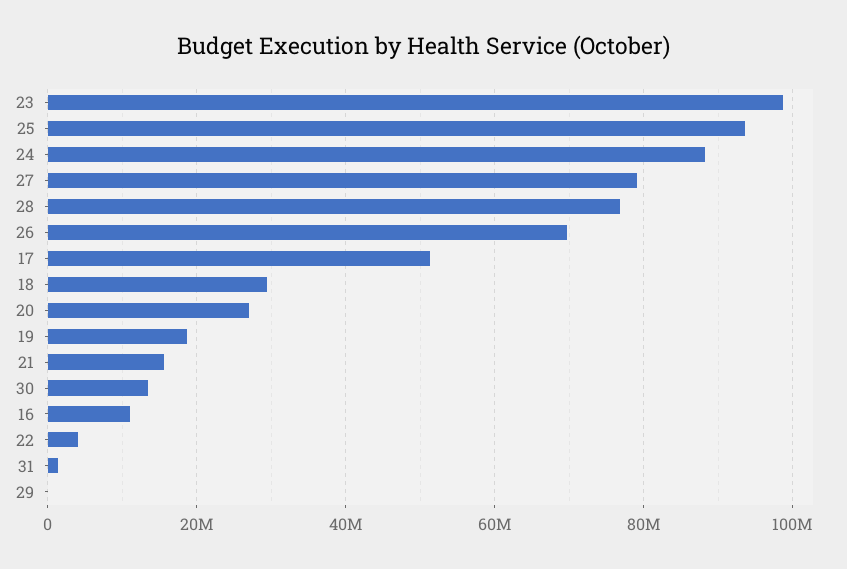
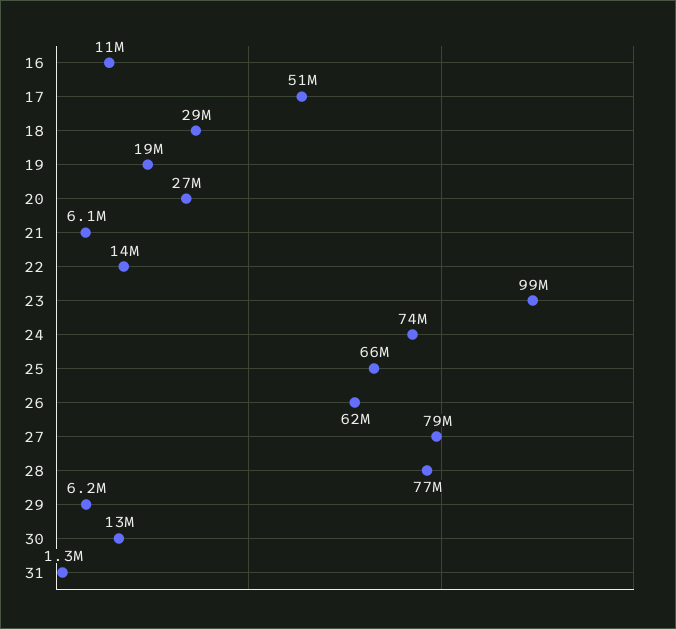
  {
    "23": 99000000,
-   "25": 94000000,
+   "25": 66000000,
-   "24": 88000000,
+   "24": 74000000,
    "27": 79000000,
    "28": 77000000,
-   "26": 70000000,
+   "26": 62000000,
    "17": 51000000,
    "18": 29000000,
    "20": 27000000,
    "19": 19000000,
-   "21": 16000000,
+   "21": 6100000,
    "30": 13000000,
    "16": 11000000,
-   "22": 4000000,
+   "22": 14000000,
    "31": 1300000,
-   "29": 0
+   "29": 6200000
  }

